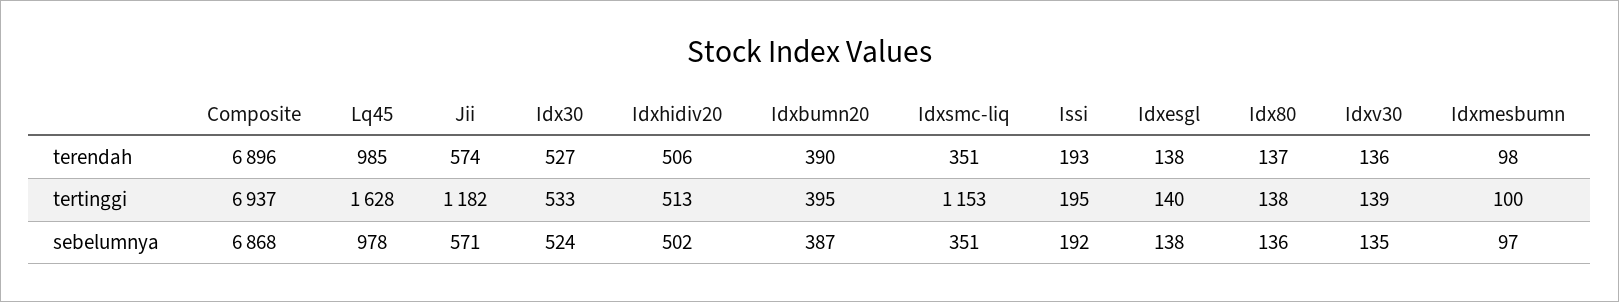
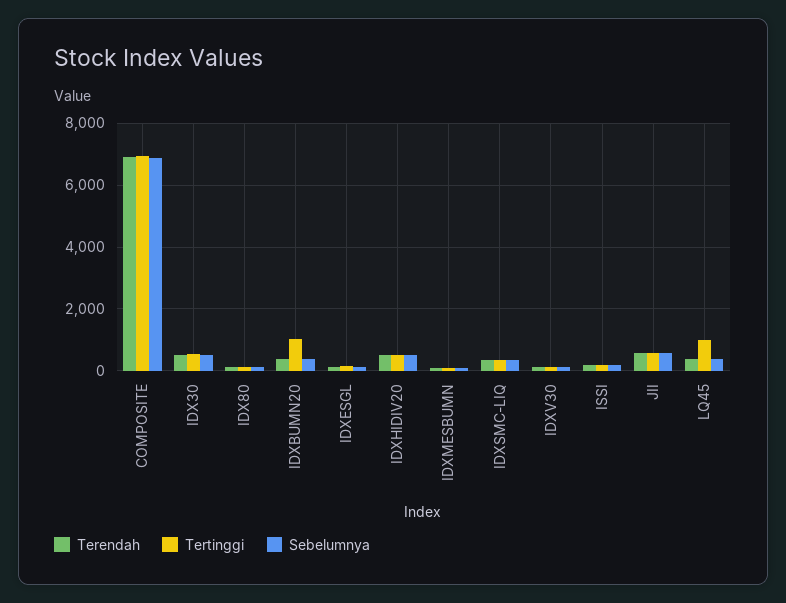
  {
    "terendah": {
      "Composite": 6896,
-     "Lq45": 985,
+     "Lq45": 400,
      "Jii": 574,
      "Idx30": 527,
      "Idxhidiv20": 506,
      "Idxbumn20": 390,
      "Idxsmc-liq": 351,
      "Issi": 193,
      "Idxesgl": 138,
      "Idx80": 137,
      "Idxv30": 136,
      "Idxmesbumn": 98
    },
    "tertinggi": {
      "Composite": 6937,
-     "Lq45": 1628,
+     "Lq45": 1000,
-     "Jii": 1182,
+     "Jii": 600,
      "Idx30": 533,
      "Idxhidiv20": 513,
-     "Idxbumn20": 395,
+     "Idxbumn20": 1000,
-     "Idxsmc-liq": 1153,
+     "Idxsmc-liq": 400,
      "Issi": 195,
      "Idxesgl": 140,
      "Idx80": 138,
      "Idxv30": 139,
      "Idxmesbumn": 100
    },
    "sebelumnya": {
      "Composite": 6868,
-     "Lq45": 978,
+     "Lq45": 400,
      "Jii": 571,
      "Idx30": 524,
      "Idxhidiv20": 502,
      "Idxbumn20": 387,
      "Idxsmc-liq": 351,
      "Issi": 192,
      "Idxesgl": 138,
      "Idx80": 136,
      "Idxv30": 135,
      "Idxmesbumn": 97
    }
  }

